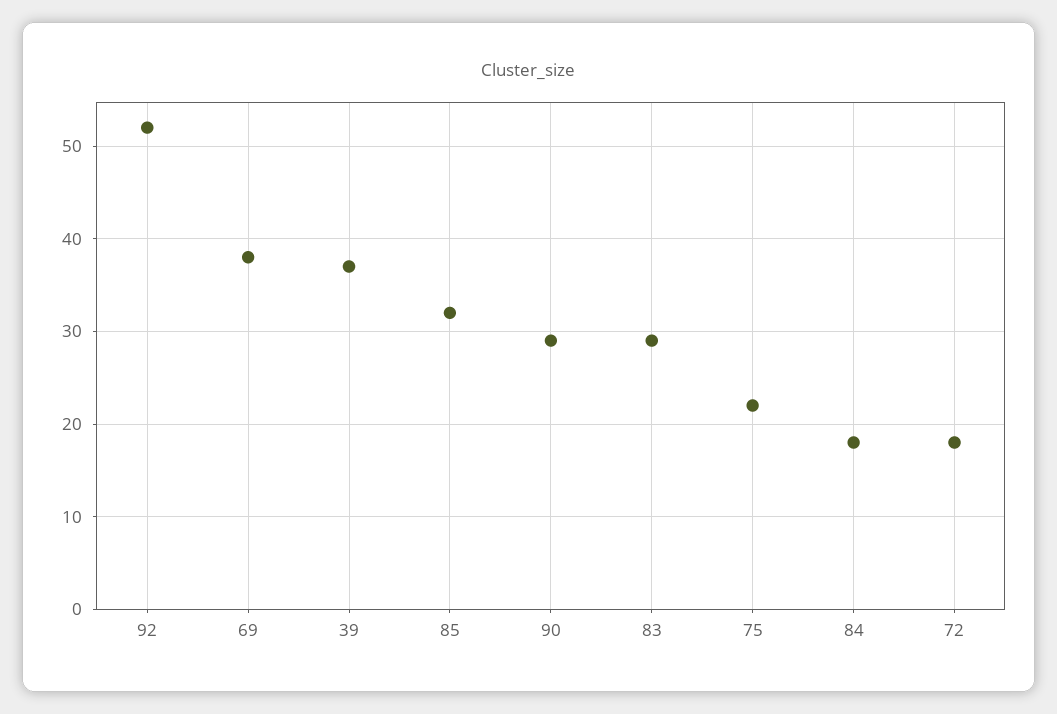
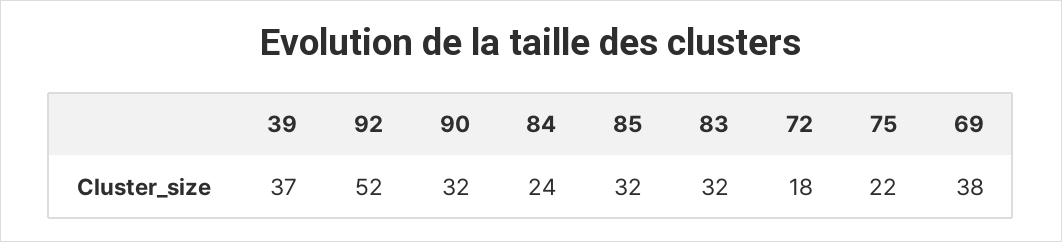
  {
    "92": 52,
    "69": 38,
    "39": 37,
    "85": 32,
-   "90": 29,
+   "90": 32,
-   "83": 29,
+   "83": 32,
    "75": 22,
-   "84": 18,
+   "84": 24,
    "72": 18
  }

